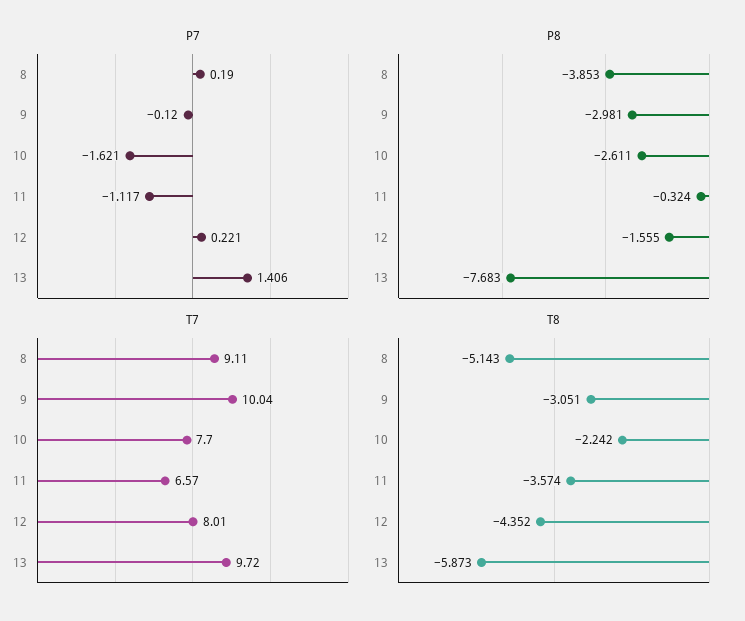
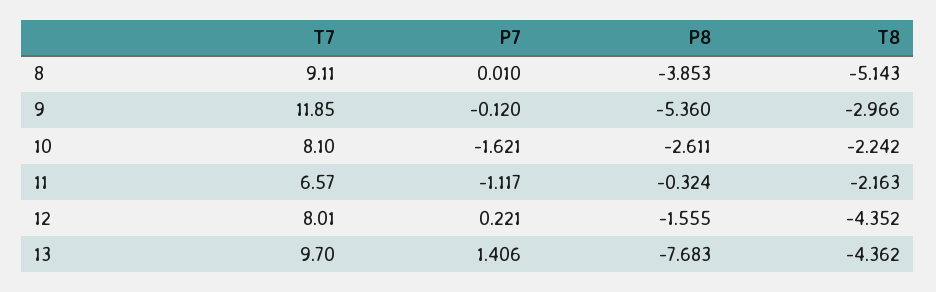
  {
    "P7": {
-     "8": 0.19,
+     "8": 0.01,
      "9": -0.12,
      "10": -1.621,
      "11": -1.117,
      "12": 0.221,
      "13": 1.406
    },
    "P8": {
      "8": -3.853,
-     "9": -2.981,
+     "9": -5.36,
      "10": -2.611,
      "11": -0.324,
      "12": -1.555,
      "13": -7.683
    },
    "T7": {
      "8": 9.11,
-     "9": 10.04,
+     "9": 11.85,
-     "10": 7.7,
+     "10": 8.1,
      "11": 6.57,
      "12": 8.01,
-     "13": 9.72
+     "13": 9.7
    },
    "T8": {
      "8": -5.143,
-     "9": -3.051,
+     "9": -2.966,
      "10": -2.242,
-     "11": -3.574,
+     "11": -2.163,
      "12": -4.352,
-     "13": -5.873
+     "13": -4.362
    }
  }

